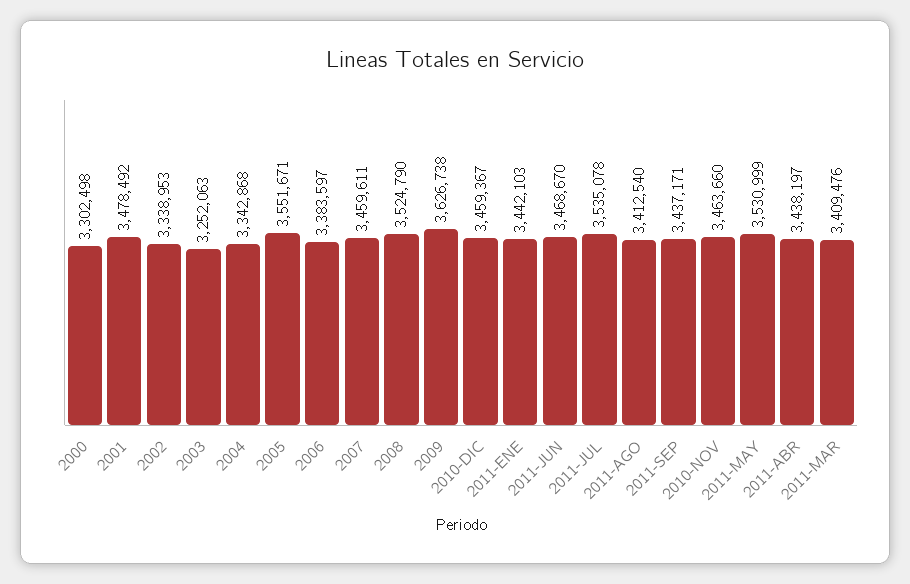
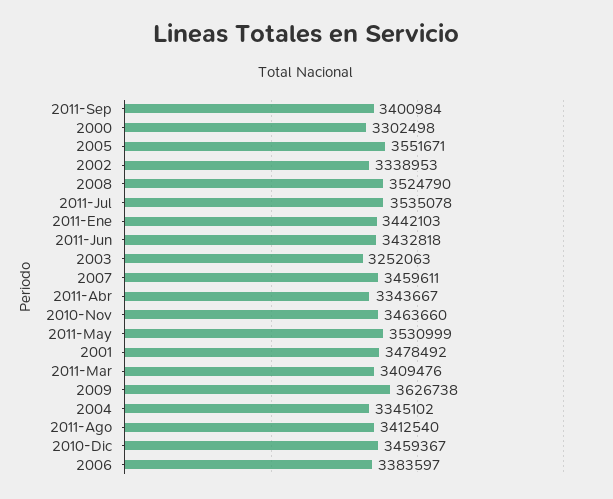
  {
    "2000": 3302498,
    "2001": 3478492,
    "2002": 3338953,
    "2003": 3252063,
-   "2004": 3342868,
+   "2004": 3345102,
    "2005": 3551671,
    "2006": 3383597,
    "2007": 3459611,
    "2008": 3524790,
    "2009": 3626738,
    "2010-DIC": 3459367,
    "2011-ENE": 3442103,
-   "2011-JUN": 3468670,
+   "2011-JUN": 3432818,
    "2011-JUL": 3535078,
    "2011-AGO": 3412540,
-   "2011-SEP": 3437171,
+   "2011-SEP": 3400984,
    "2010-NOV": 3463660,
    "2011-MAY": 3530999,
-   "2011-ABR": 3438197,
+   "2011-ABR": 3343667,
    "2011-MAR": 3409476
  }

